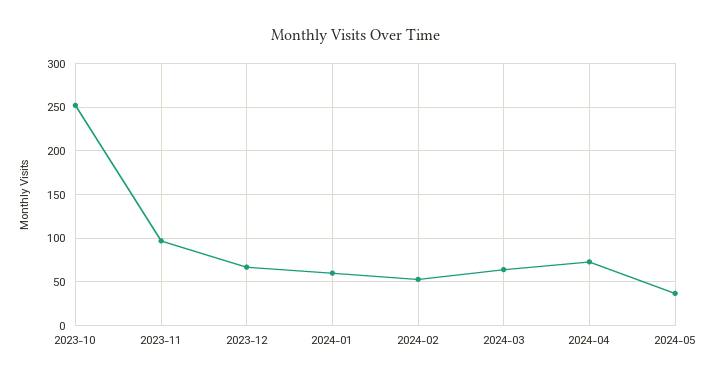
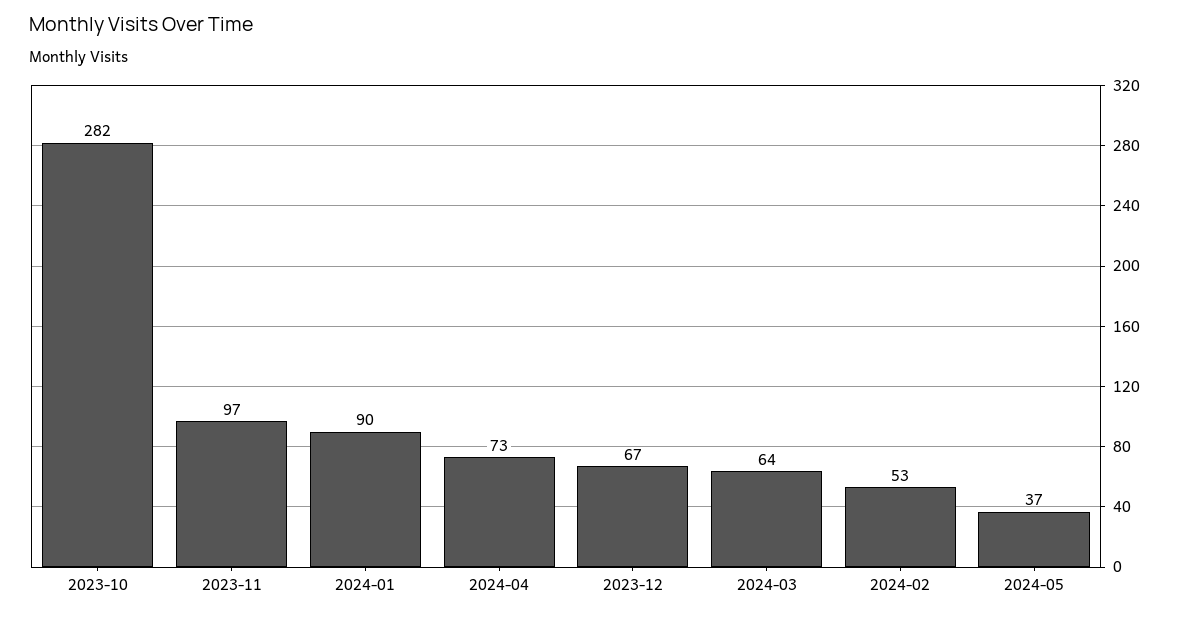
  {
-   "2023-10": 250,
+   "2023-10": 282,
    "2023-11": 97,
    "2023-12": 67,
-   "2024-01": 60,
+   "2024-01": 90,
    "2024-02": 53,
    "2024-03": 64,
    "2024-04": 73,
    "2024-05": 37
  }

